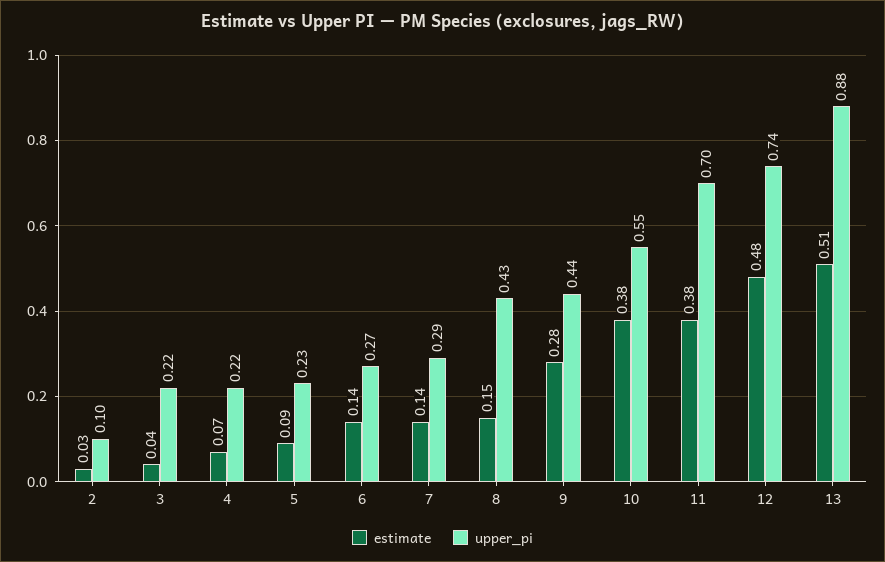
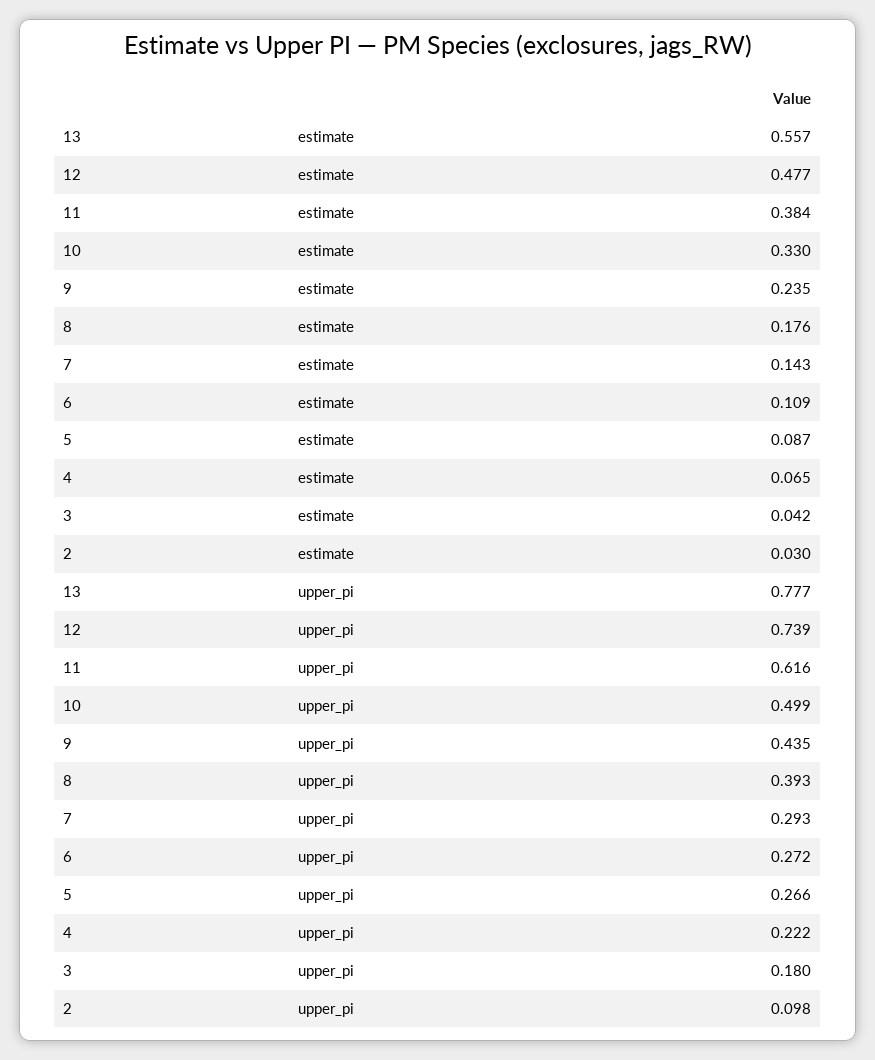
  {
    "estimate": {
      "2": 0.03,
      "3": 0.042,
      "4": 0.065,
      "5": 0.087,
-     "6": 0.14,
+     "6": 0.109,
      "7": 0.143,
-     "8": 0.15,
+     "8": 0.176,
-     "9": 0.28,
+     "9": 0.235,
-     "10": 0.38,
+     "10": 0.33,
      "11": 0.384,
      "12": 0.477,
-     "13": 0.51
+     "13": 0.557
    },
    "upper_pi": {
      "2": 0.098,
-     "3": 0.22,
+     "3": 0.18,
      "4": 0.222,
-     "5": 0.23,
+     "5": 0.266,
      "6": 0.272,
      "7": 0.293,
-     "8": 0.43,
+     "8": 0.393,
      "9": 0.435,
-     "10": 0.55,
+     "10": 0.499,
-     "11": 0.7,
+     "11": 0.616,
      "12": 0.739,
-     "13": 0.88
+     "13": 0.777
    }
  }

